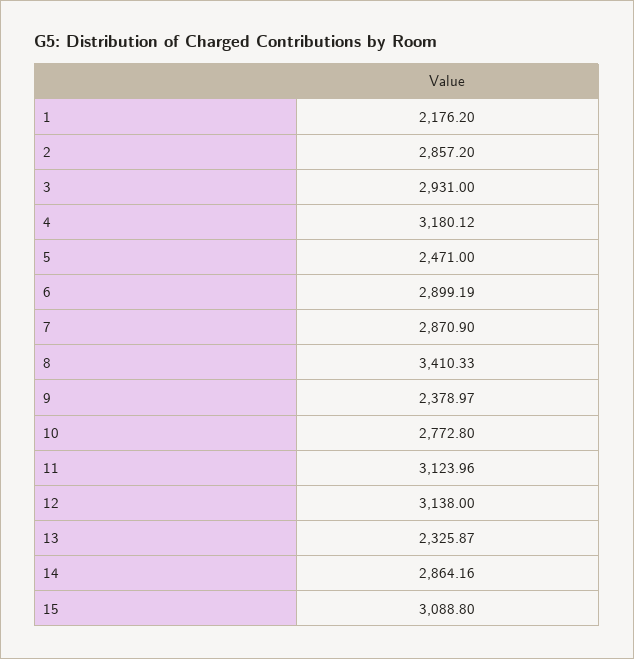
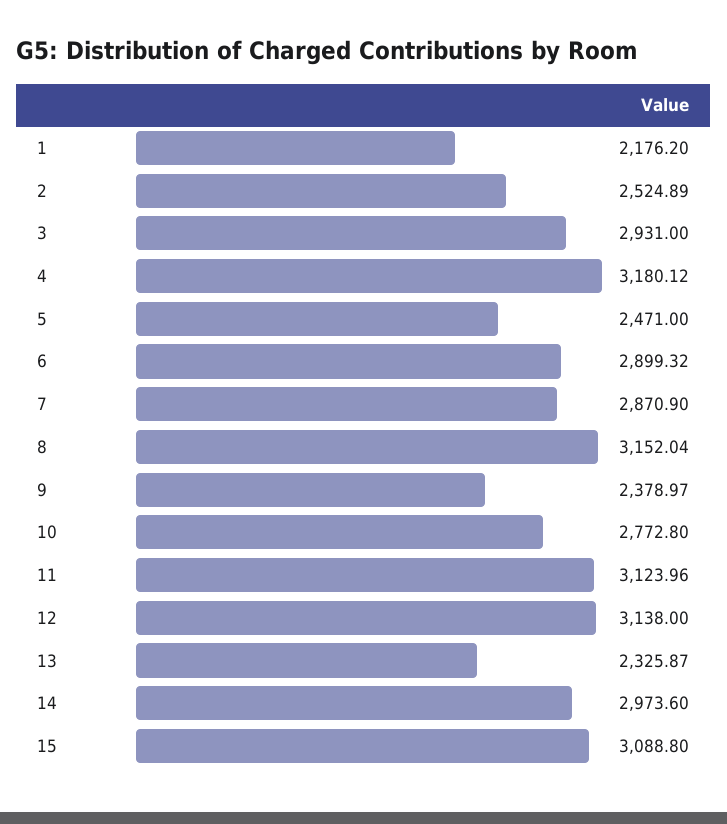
  {
    "1": 2176.2,
-   "2": 2857.2,
+   "2": 2524.89,
    "3": 2931,
    "4": 3180.12,
    "5": 2471,
-   "6": 2899.19,
+   "6": 2899.32,
    "7": 2870.9,
-   "8": 3410.33,
+   "8": 3152.04,
    "9": 2378.97,
    "10": 2772.8,
    "11": 3123.96,
    "12": 3138,
    "13": 2325.87,
-   "14": 2864.16,
+   "14": 2973.6,
    "15": 3088.8
  }

